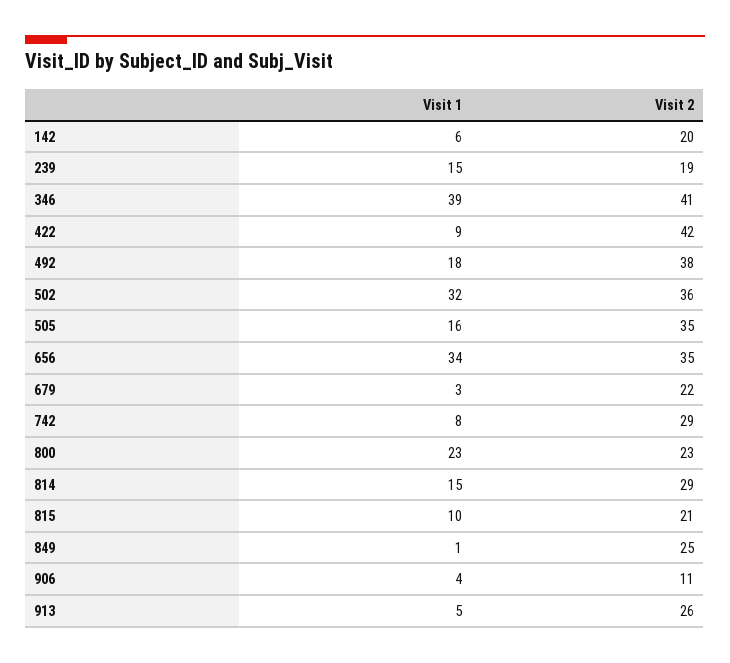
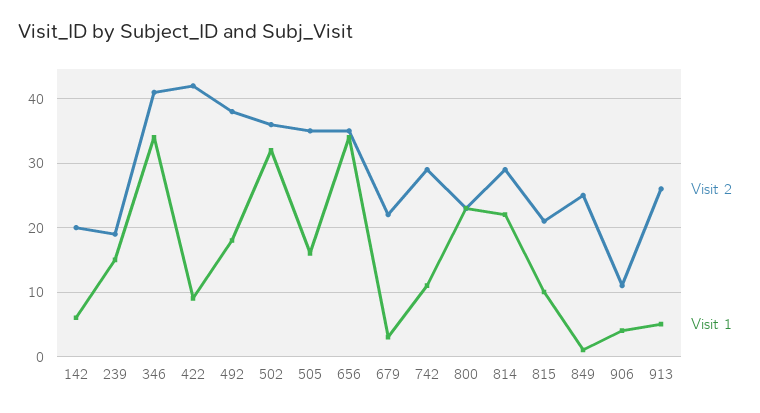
  {
    "Visit 1": {
      "142": 6,
      "239": 15,
-     "346": 39,
+     "346": 34,
      "422": 9,
      "492": 18,
      "502": 32,
      "505": 16,
      "656": 34,
      "679": 3,
-     "742": 8,
+     "742": 11,
      "800": 23,
-     "814": 15,
+     "814": 22,
      "815": 10,
      "849": 1,
      "906": 4,
      "913": 5
    },
    "Visit 2": {
      "142": 20,
      "239": 19,
      "346": 41,
      "422": 42,
      "492": 38,
      "502": 36,
      "505": 35,
      "656": 35,
      "679": 22,
      "742": 29,
      "800": 23,
      "814": 29,
      "815": 21,
      "849": 25,
      "906": 11,
      "913": 26
    }
  }

